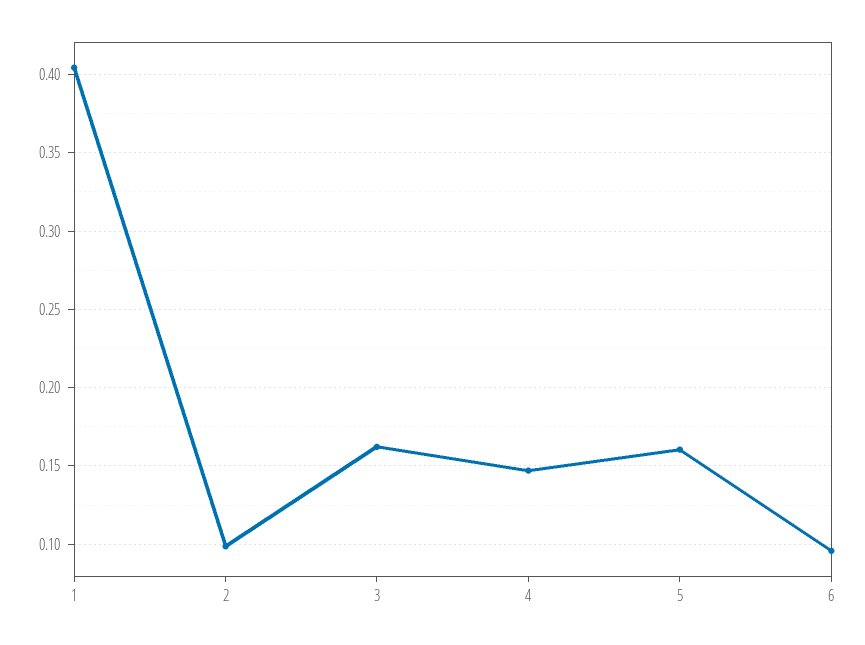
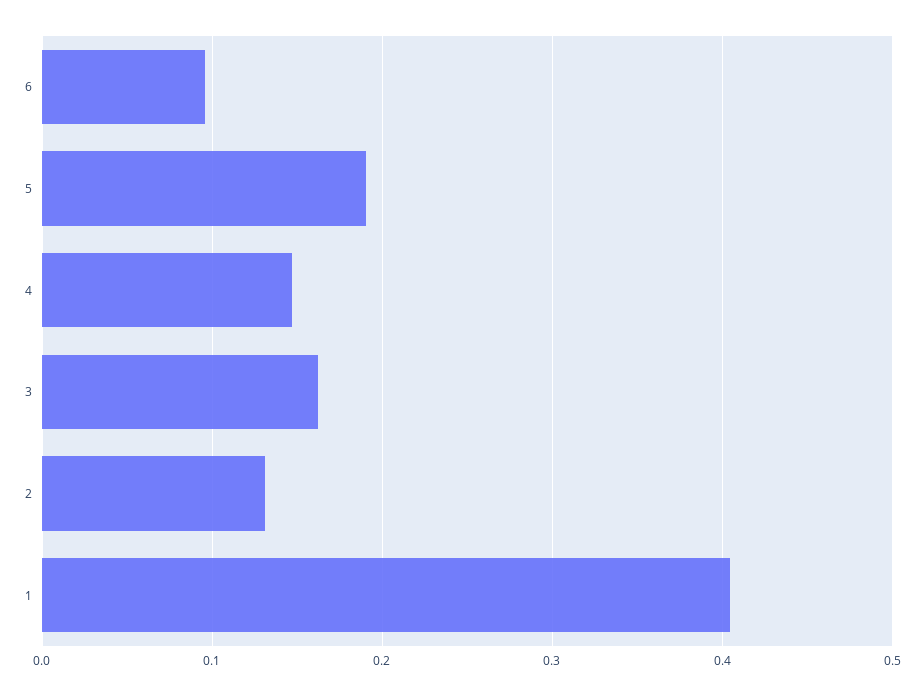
  {
    "1": 0.405,
-   "2": 0.1,
+   "2": 0.13,
    "3": 0.16,
    "4": 0.145,
-   "5": 0.16,
+   "5": 0.19,
    "6": 0.095
  }

